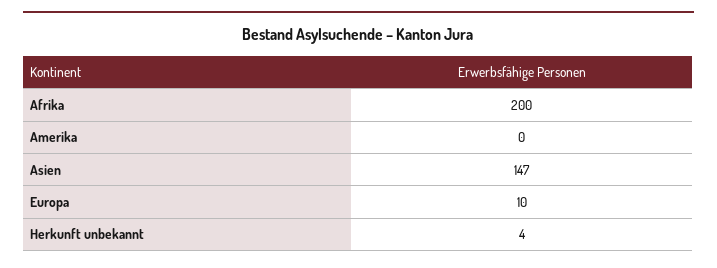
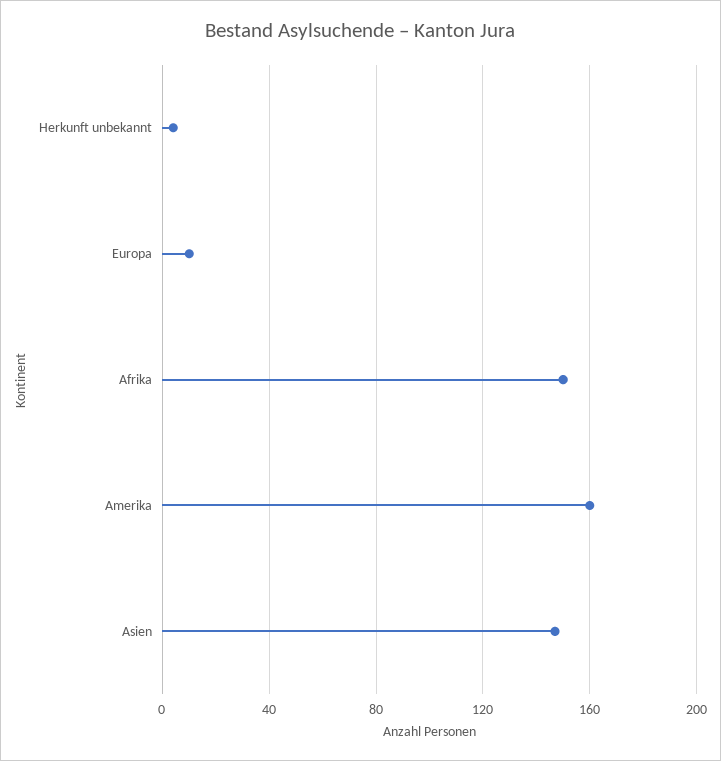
  {
-   "Afrika": 200,
+   "Afrika": 150,
-   "Amerika": 0,
+   "Amerika": 160,
    "Asien": 147,
    "Europa": 10,
    "Herkunft unbekannt": 4
  }

